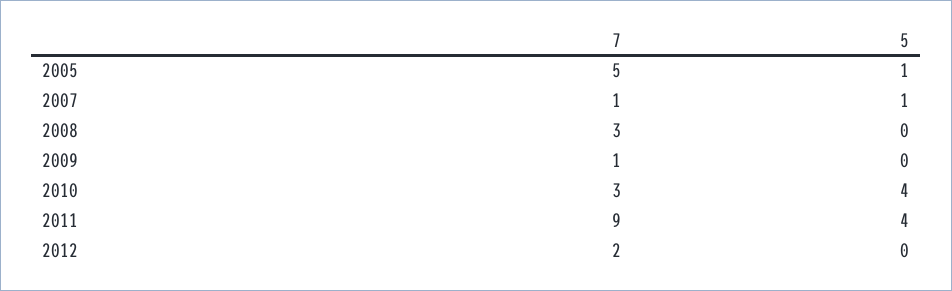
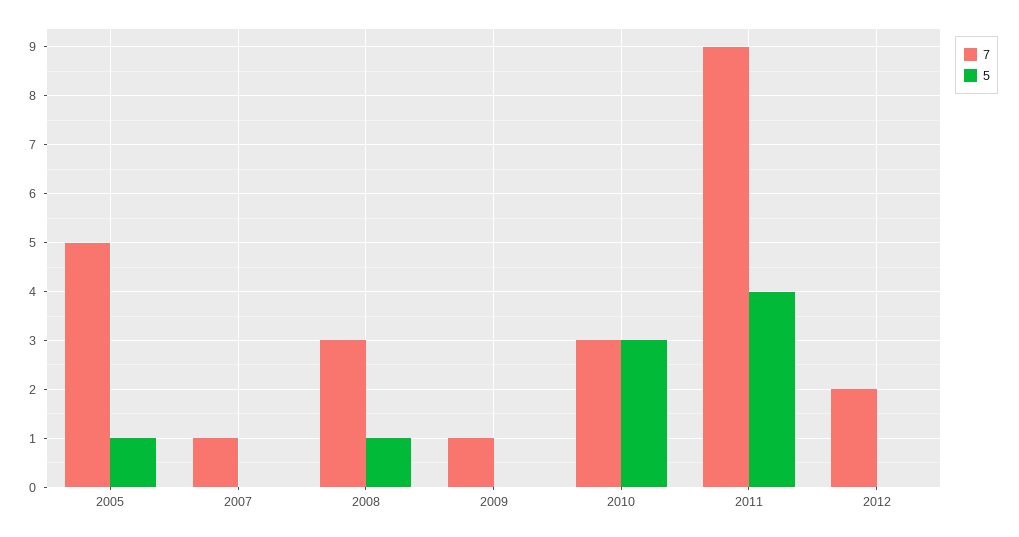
  {
    "7": {
      "2005": 5,
      "2007": 1,
      "2008": 3,
      "2009": 1,
      "2010": 3,
      "2011": 9,
      "2012": 2
    },
    "5": {
      "2005": 1,
-     "2007": 1,
+     "2007": 0,
-     "2008": 0,
+     "2008": 1,
      "2009": 0,
-     "2010": 4,
+     "2010": 3,
      "2011": 4,
      "2012": 0
    }
  }

